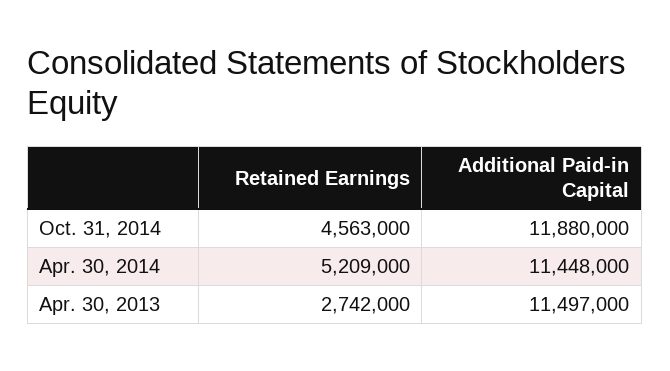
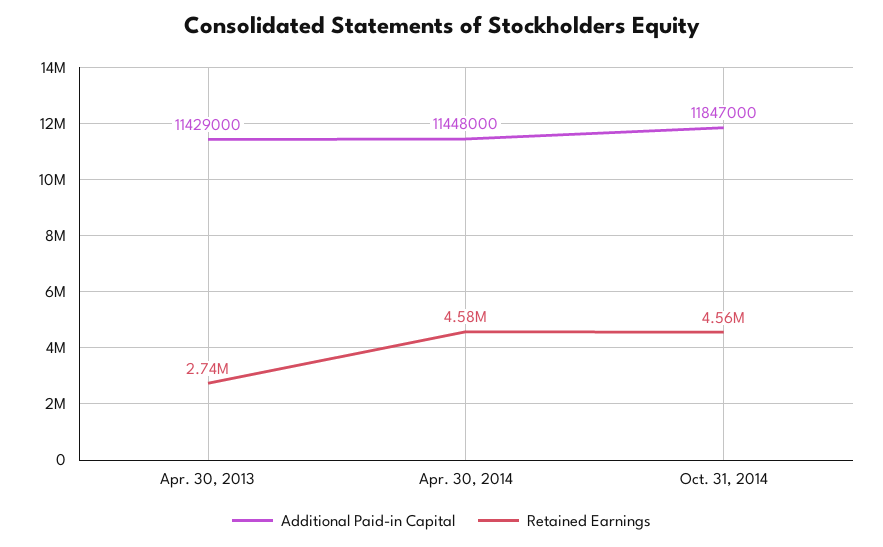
  {
    "Retained Earnings": {
      "Oct. 31, 2014": 4563000,
-     "Apr. 30, 2014": 5209000,
+     "Apr. 30, 2014": 4580000,
      "Apr. 30, 2013": 2742000
    },
    "Additional Paid-in Capital": {
-     "Oct. 31, 2014": 11880000,
+     "Oct. 31, 2014": 11847000,
      "Apr. 30, 2014": 11448000,
-     "Apr. 30, 2013": 11497000
+     "Apr. 30, 2013": 11429000
    }
  }

